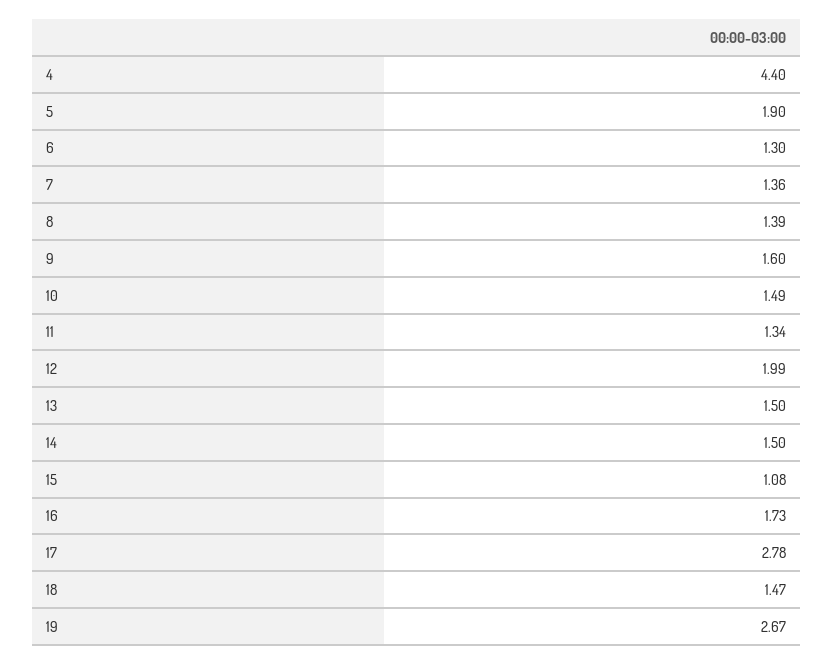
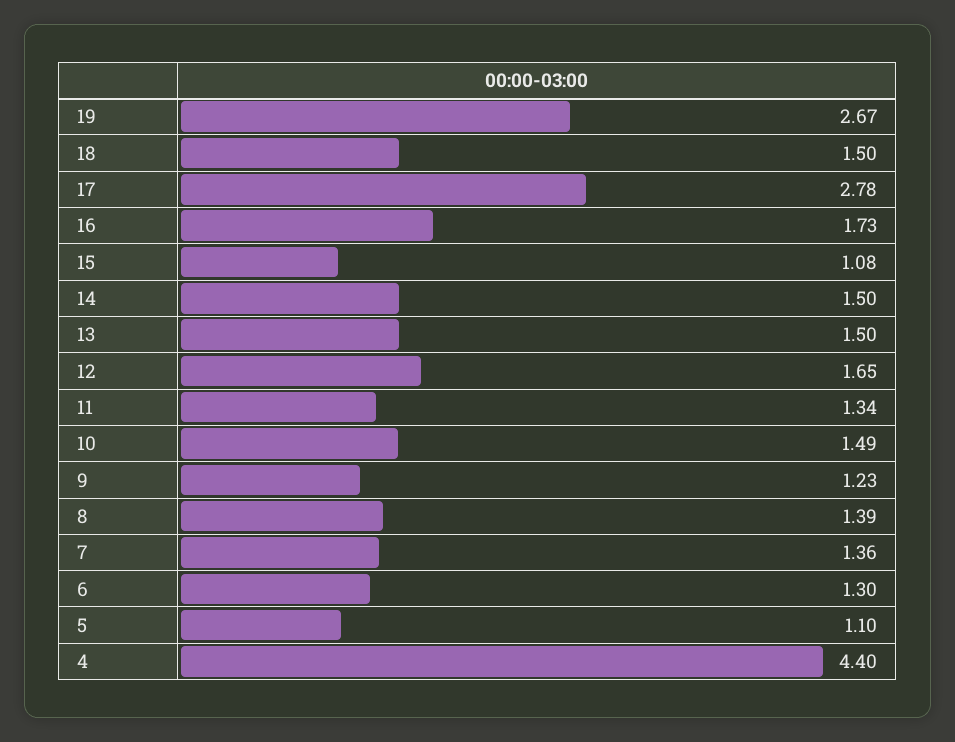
  {
    "4": 4.4,
-   "5": 1.9,
+   "5": 1.1,
    "6": 1.3,
    "7": 1.36,
    "8": 1.39,
-   "9": 1.6,
+   "9": 1.23,
    "10": 1.49,
    "11": 1.34,
-   "12": 1.99,
+   "12": 1.65,
    "13": 1.5,
    "14": 1.5,
    "15": 1.08,
    "16": 1.73,
    "17": 2.78,
-   "18": 1.47,
+   "18": 1.5,
    "19": 2.67
  }

